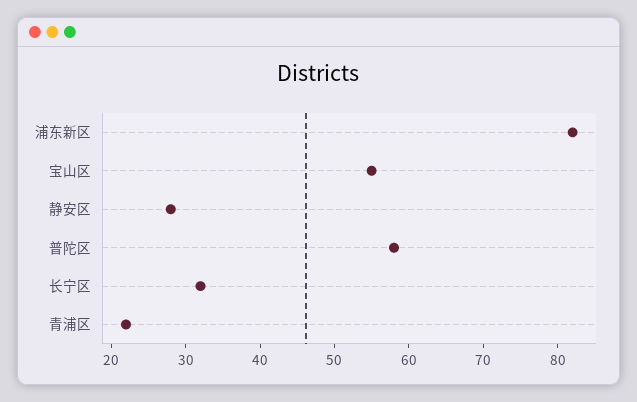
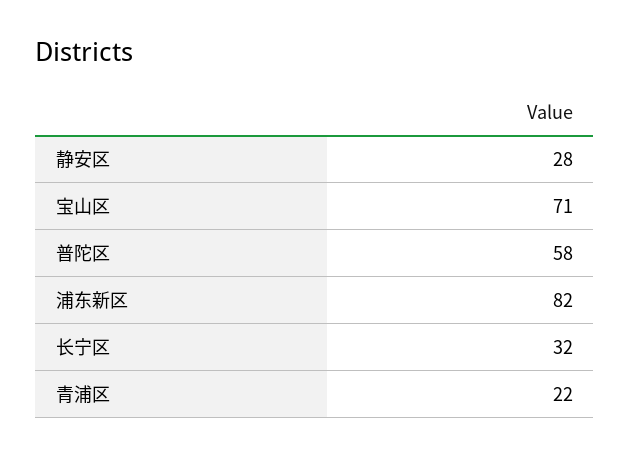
  {
    "浦东新区": 82,
-   "宝山区": 55,
+   "宝山区": 71,
    "静安区": 28,
    "普陀区": 58,
    "长宁区": 32,
    "青浦区": 22
  }

